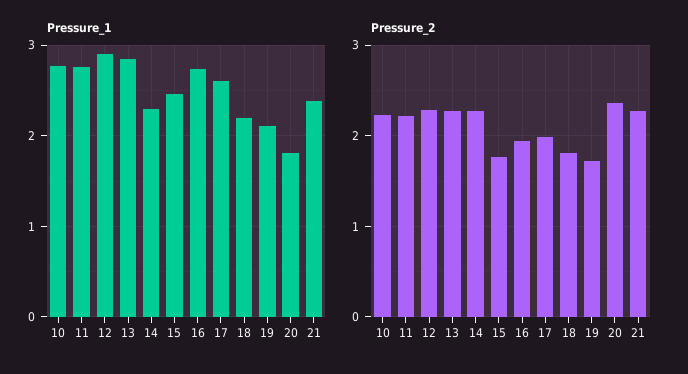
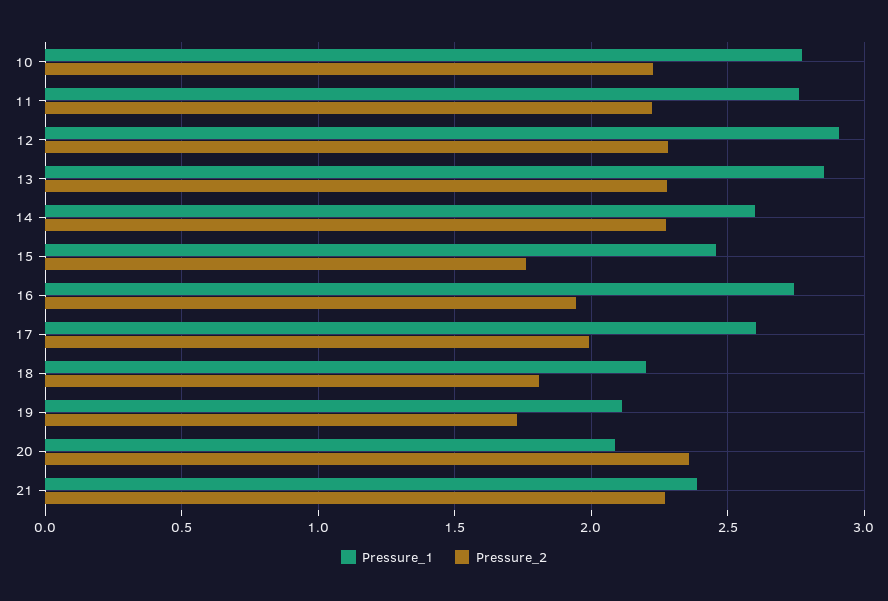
  {
    "Pressure_1": {
      "10": 2.75,
      "11": 2.75,
      "12": 2.9,
      "13": 2.85,
-     "14": 2.3,
+     "14": 2.6,
      "15": 2.45,
      "16": 2.75,
      "17": 2.6,
      "18": 2.2,
      "19": 2.1,
-     "20": 1.8,
+     "20": 2.1,
      "21": 2.4
    },
    "Pressure_2": {
      "10": 2.25,
      "11": 2.2,
      "12": 2.3,
      "13": 2.3,
      "14": 2.25,
      "15": 1.75,
      "16": 1.95,
      "17": 2,
      "18": 1.8,
      "19": 1.75,
      "20": 2.35,
      "21": 2.25
    }
  }

